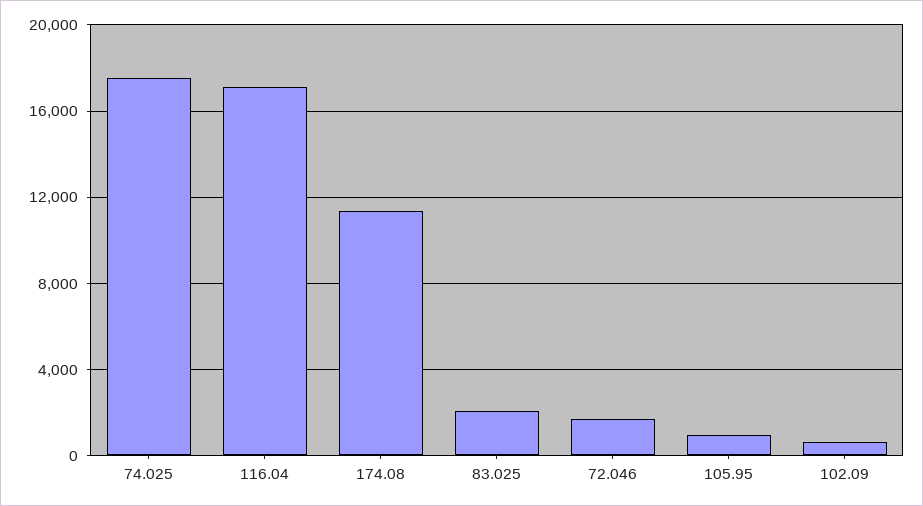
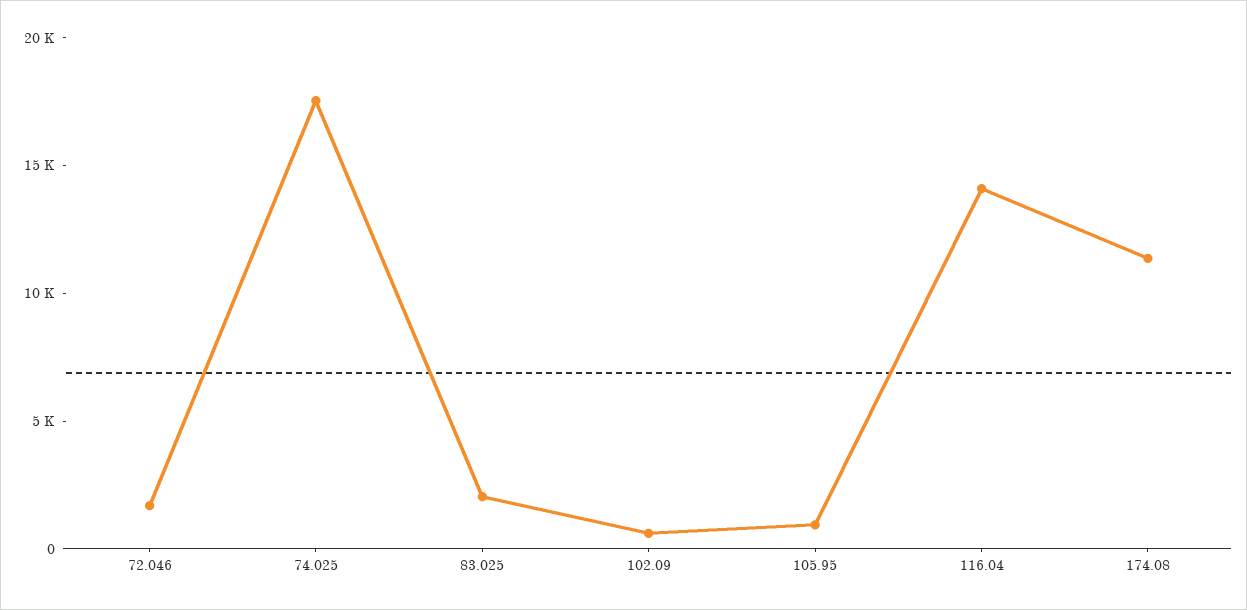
  {
    "74.025": 17500,
-   "116.04": 17000,
+   "116.04": 14000,
    "174.08": 11500,
    "83.025": 2000,
    "72.046": 1500,
    "105.95": 1000,
    "102.09": 500
  }

